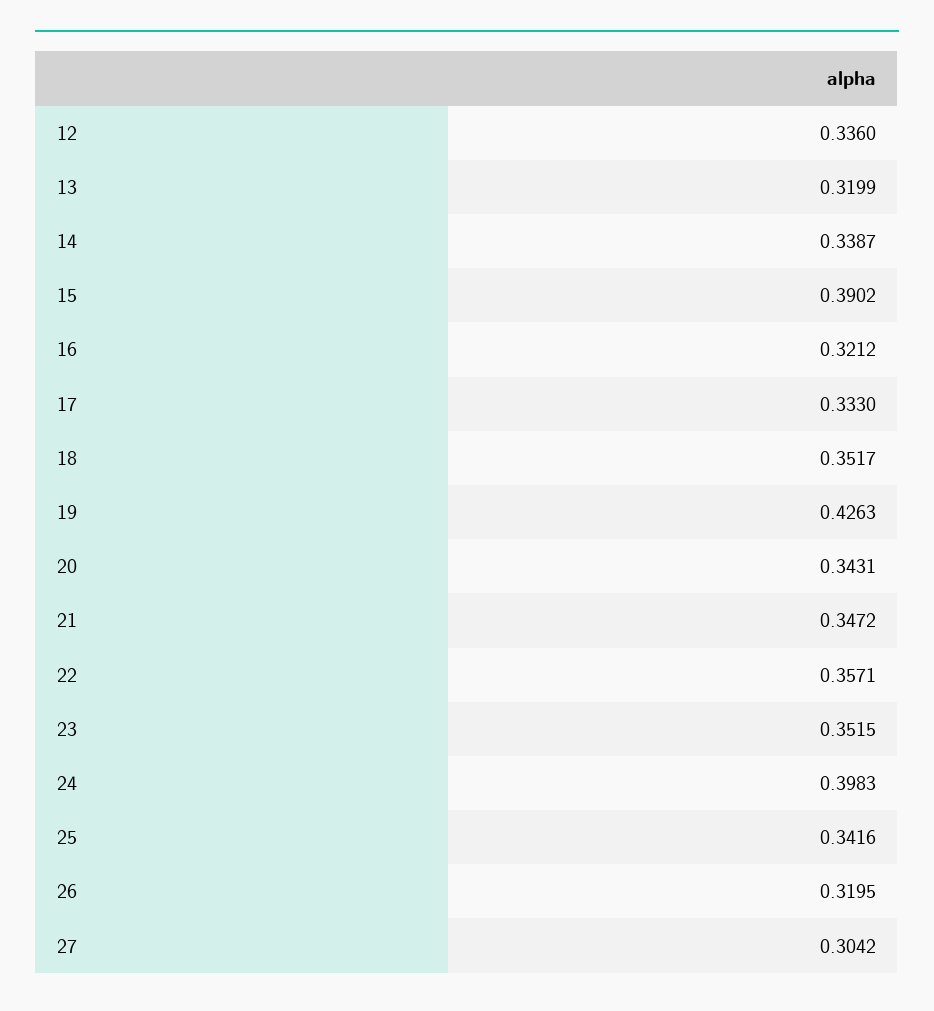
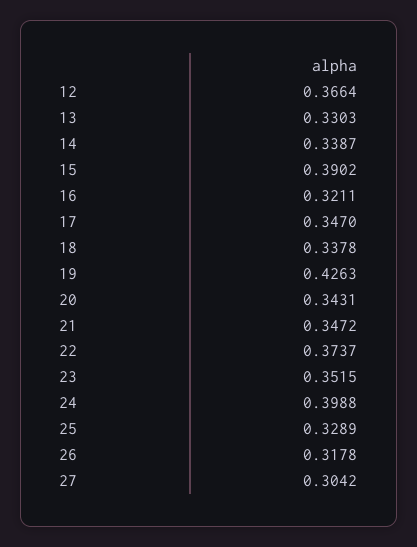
  {
-   "12": 0.336,
+   "12": 0.3664,
-   "13": 0.3199,
+   "13": 0.3303,
    "14": 0.3387,
    "15": 0.3902,
-   "16": 0.3212,
+   "16": 0.3211,
-   "17": 0.333,
+   "17": 0.347,
-   "18": 0.3517,
+   "18": 0.3378,
    "19": 0.4263,
    "20": 0.3431,
    "21": 0.3472,
-   "22": 0.3571,
+   "22": 0.3737,
    "23": 0.3515,
-   "24": 0.3983,
+   "24": 0.3988,
-   "25": 0.3416,
+   "25": 0.3289,
-   "26": 0.3195,
+   "26": 0.3178,
    "27": 0.3042
  }

